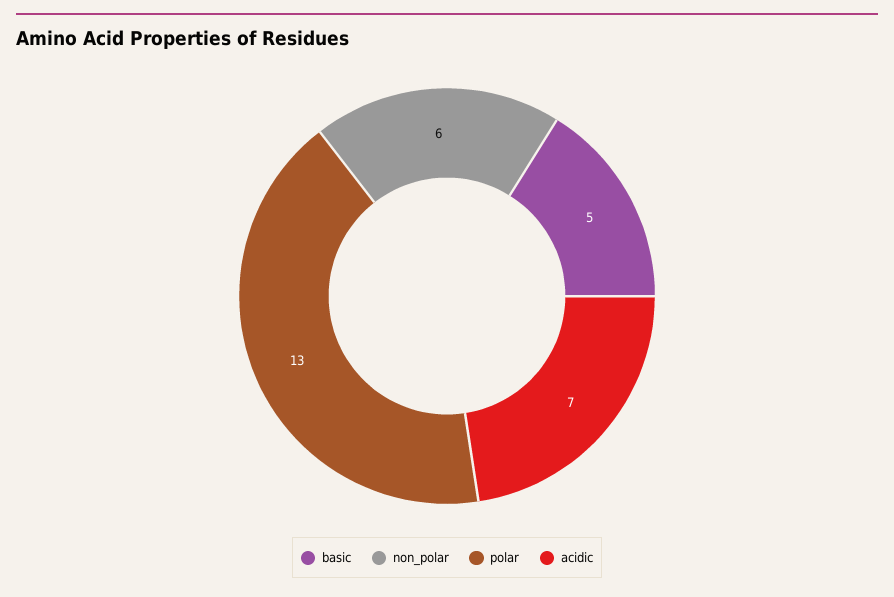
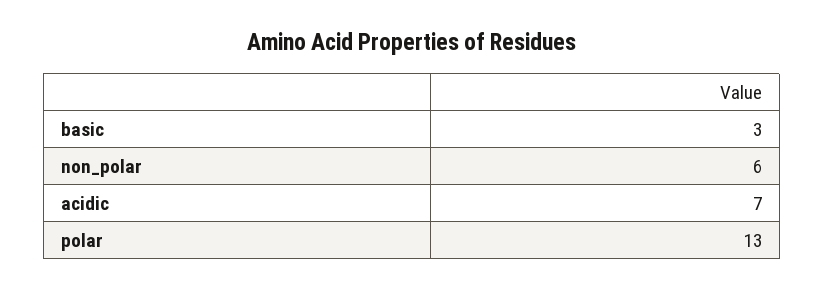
  {
-   "basic": 5,
+   "basic": 3,
    "non_polar": 6,
    "polar": 13,
    "acidic": 7
  }

